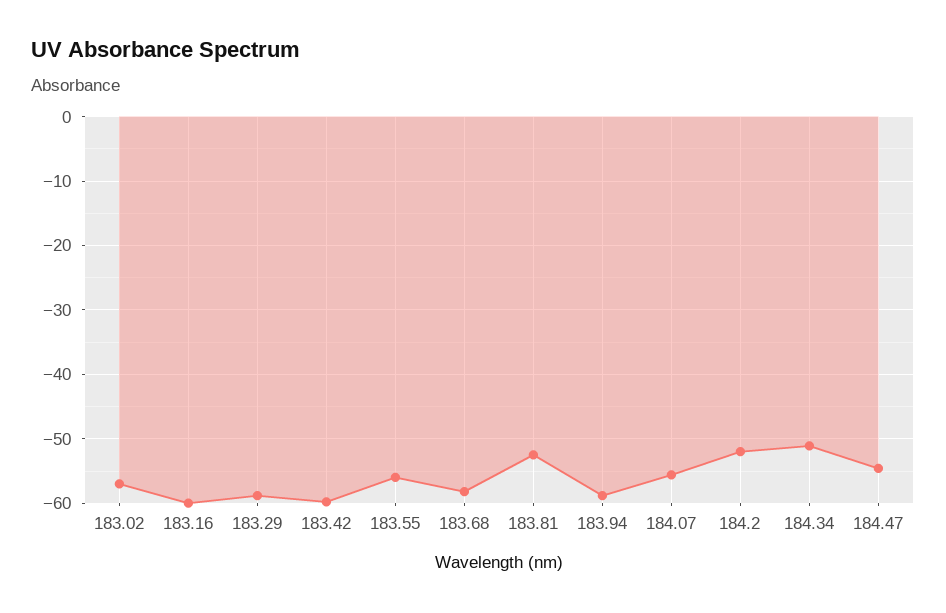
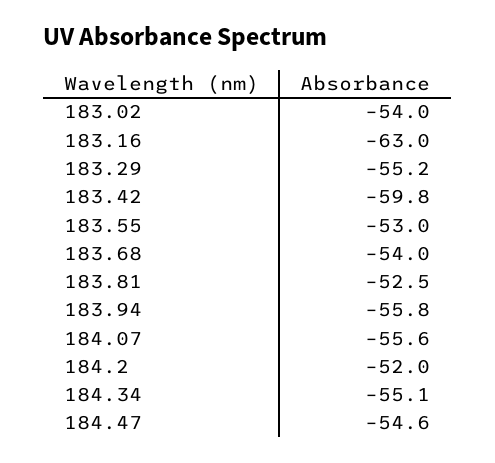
  {
-   "183.02": -57,
+   "183.02": -54,
-   "183.16": -60,
+   "183.16": -63,
-   "183.29": -59,
+   "183.29": -55.2,
    "183.42": -59.8,
-   "183.55": -56,
+   "183.55": -53,
-   "183.68": -58,
+   "183.68": -54,
    "183.81": -52.5,
-   "183.94": -59,
+   "183.94": -55.8,
    "184.07": -55.6,
    "184.2": -52,
-   "184.34": -51,
+   "184.34": -55.1,
    "184.47": -54.6
  }

